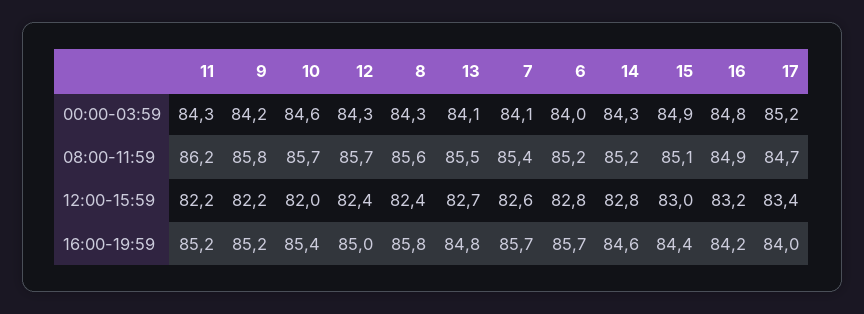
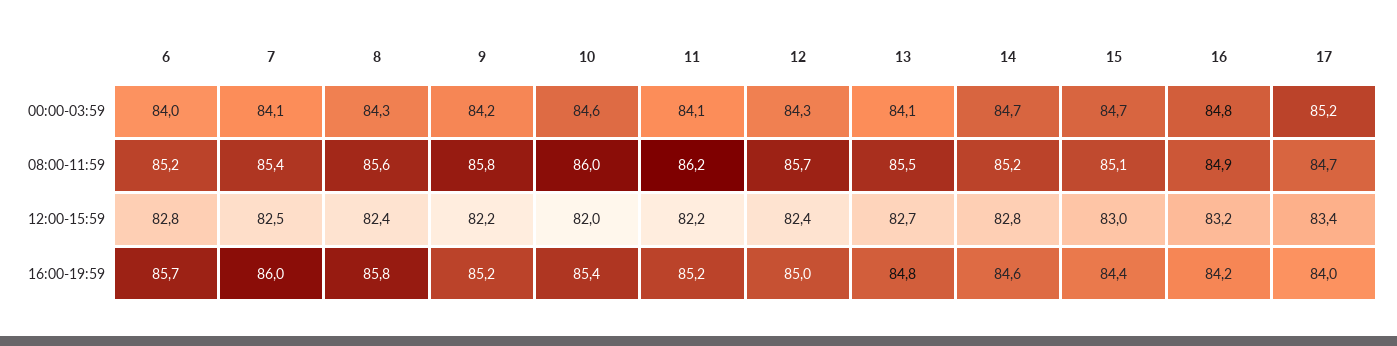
  {
    "11": {
-     "00:00-03:59": 84.3,
+     "00:00-03:59": 84.1,
      "08:00-11:59": 86.2,
      "12:00-15:59": 82.2,
      "16:00-19:59": 85.2
    },
    "9": {
      "00:00-03:59": 84.2,
      "08:00-11:59": 85.8,
      "12:00-15:59": 82.2,
      "16:00-19:59": 85.2
    },
    "10": {
      "00:00-03:59": 84.6,
-     "08:00-11:59": 85.7,
+     "08:00-11:59": 86,
      "12:00-15:59": 82,
      "16:00-19:59": 85.4
    },
    "12": {
      "00:00-03:59": 84.3,
      "08:00-11:59": 85.7,
      "12:00-15:59": 82.4,
      "16:00-19:59": 85
    },
    "8": {
      "00:00-03:59": 84.3,
      "08:00-11:59": 85.6,
      "12:00-15:59": 82.4,
      "16:00-19:59": 85.8
    },
    "13": {
      "00:00-03:59": 84.1,
      "08:00-11:59": 85.5,
      "12:00-15:59": 82.7,
      "16:00-19:59": 84.8
    },
    "7": {
      "00:00-03:59": 84.1,
      "08:00-11:59": 85.4,
-     "12:00-15:59": 82.6,
+     "12:00-15:59": 82.5,
-     "16:00-19:59": 85.7
+     "16:00-19:59": 86
    },
    "6": {
      "00:00-03:59": 84,
      "08:00-11:59": 85.2,
      "12:00-15:59": 82.8,
      "16:00-19:59": 85.7
    },
    "14": {
-     "00:00-03:59": 84.3,
+     "00:00-03:59": 84.7,
      "08:00-11:59": 85.2,
      "12:00-15:59": 82.8,
      "16:00-19:59": 84.6
    },
    "15": {
-     "00:00-03:59": 84.9,
+     "00:00-03:59": 84.7,
      "08:00-11:59": 85.1,
      "12:00-15:59": 83,
      "16:00-19:59": 84.4
    },
    "16": {
      "00:00-03:59": 84.8,
      "08:00-11:59": 84.9,
      "12:00-15:59": 83.2,
      "16:00-19:59": 84.2
    },
    "17": {
      "00:00-03:59": 85.2,
      "08:00-11:59": 84.7,
      "12:00-15:59": 83.4,
      "16:00-19:59": 84
    }
  }

